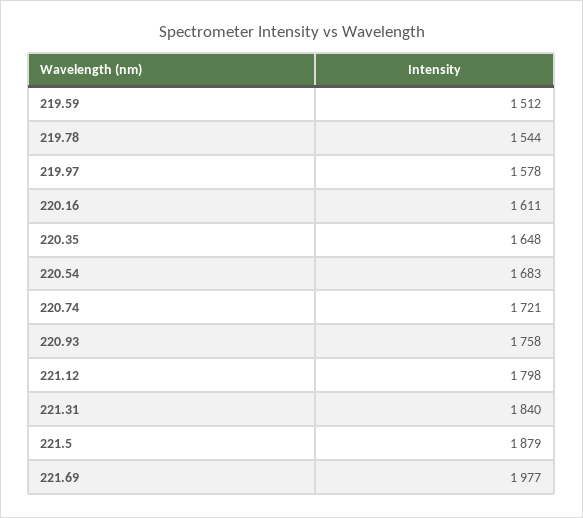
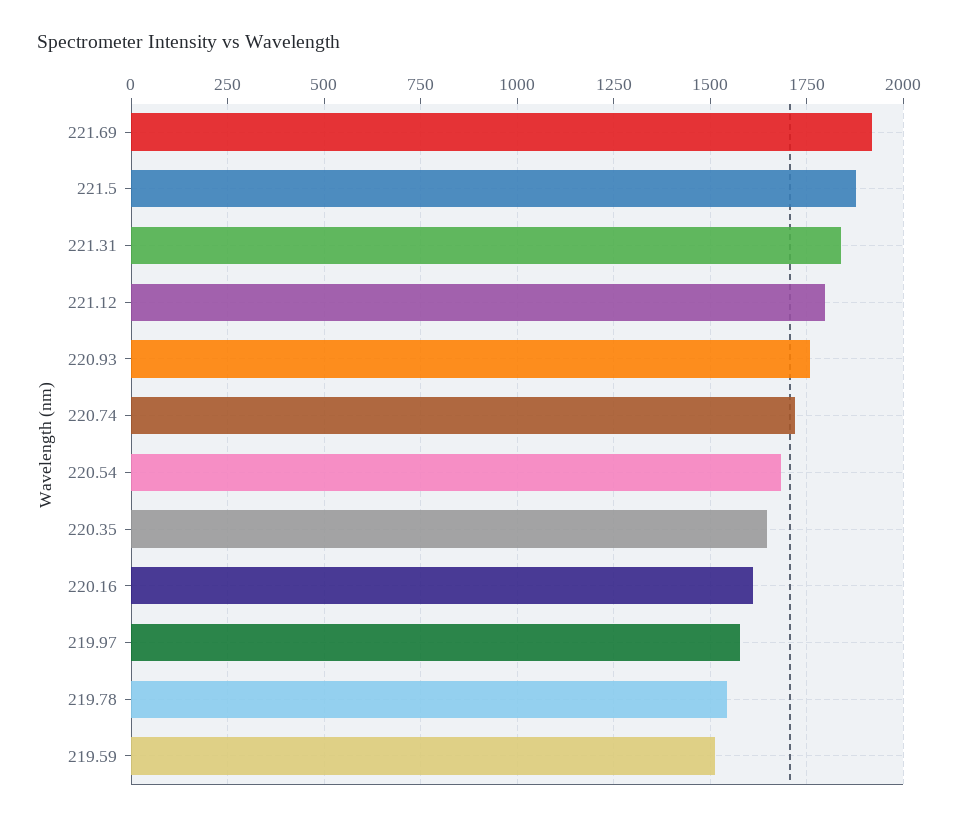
  {
    "219.59": 1512,
    "219.78": 1544,
    "219.97": 1578,
    "220.16": 1611,
    "220.35": 1648,
    "220.54": 1683,
    "220.74": 1721,
    "220.93": 1758,
    "221.12": 1798,
    "221.31": 1840,
    "221.5": 1879,
-   "221.69": 1977
+   "221.69": 1925
  }

